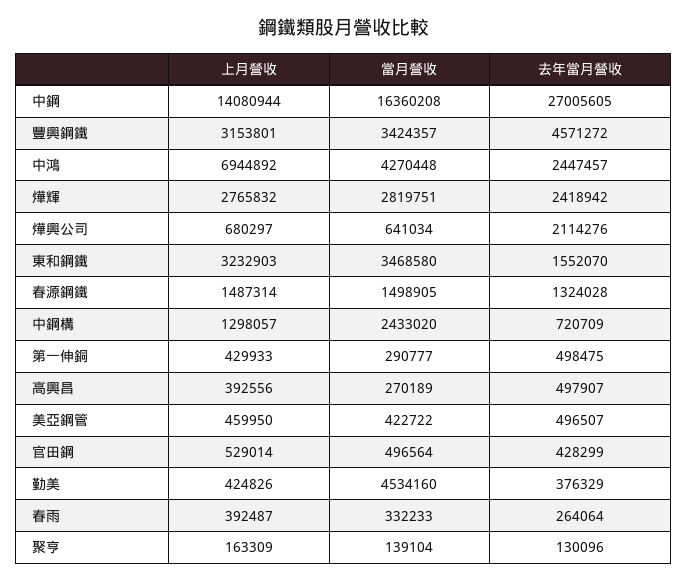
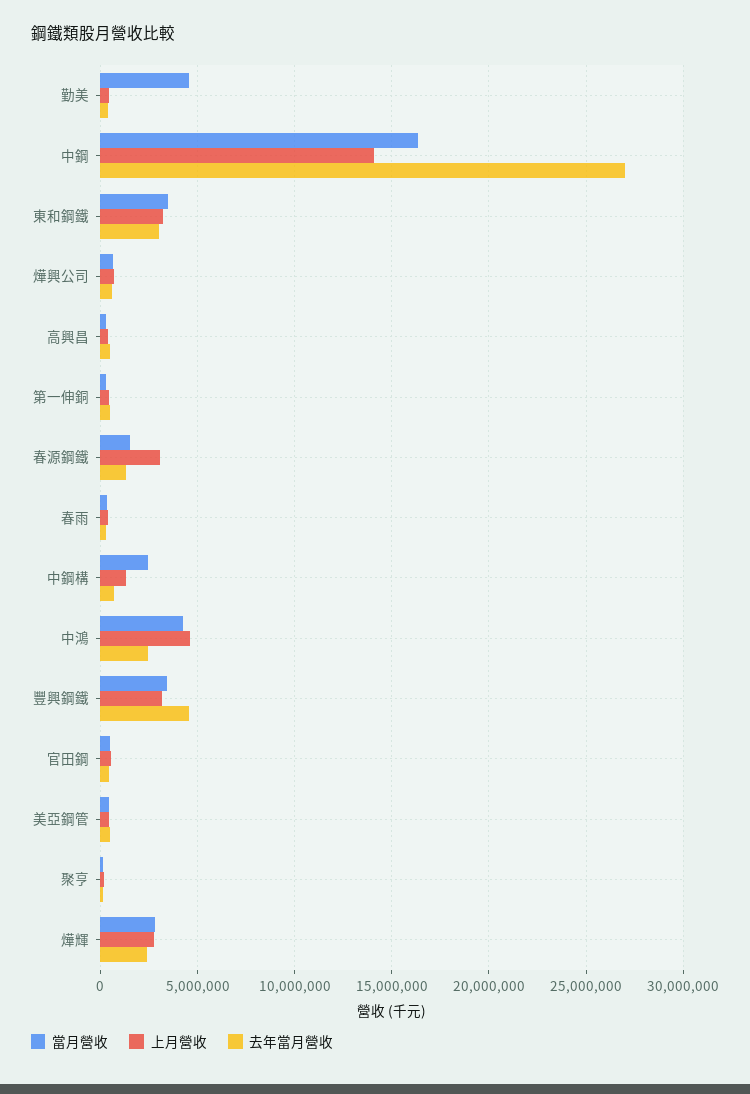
  {
    "上月營收": {
      "中鋼": 14080944,
      "豐興鋼鐵": 3153801,
-     "中鴻": 6944892,
+     "中鴻": 4500000,
      "燁輝": 2765832,
      "燁興公司": 680297,
      "東和鋼鐵": 3232903,
-     "春源鋼鐵": 1487314,
+     "春源鋼鐵": 3000000,
      "中鋼構": 1298057,
      "第一伸銅": 429933,
      "高興昌": 392556,
      "美亞鋼管": 459950,
      "官田鋼": 529014,
      "勤美": 424826,
      "春雨": 392487,
      "聚亨": 163309
    },
    "當月營收": {
      "中鋼": 16360208,
      "豐興鋼鐵": 3424357,
      "中鴻": 4270448,
      "燁輝": 2819751,
      "燁興公司": 641034,
      "東和鋼鐵": 3468580,
      "春源鋼鐵": 1498905,
      "中鋼構": 2433020,
      "第一伸銅": 290777,
      "高興昌": 270189,
      "美亞鋼管": 422722,
      "官田鋼": 496564,
      "勤美": 4534160,
      "春雨": 332233,
      "聚亨": 139104
    },
    "去年當月營收": {
      "中鋼": 27005605,
      "豐興鋼鐵": 4571272,
      "中鴻": 2447457,
      "燁輝": 2418942,
-     "燁興公司": 2114276,
+     "燁興公司": 500000,
-     "東和鋼鐵": 1552070,
+     "東和鋼鐵": 3000000,
      "春源鋼鐵": 1324028,
      "中鋼構": 720709,
      "第一伸銅": 498475,
      "高興昌": 497907,
      "美亞鋼管": 496507,
      "官田鋼": 428299,
      "勤美": 376329,
      "春雨": 264064,
      "聚亨": 130096
    }
  }

